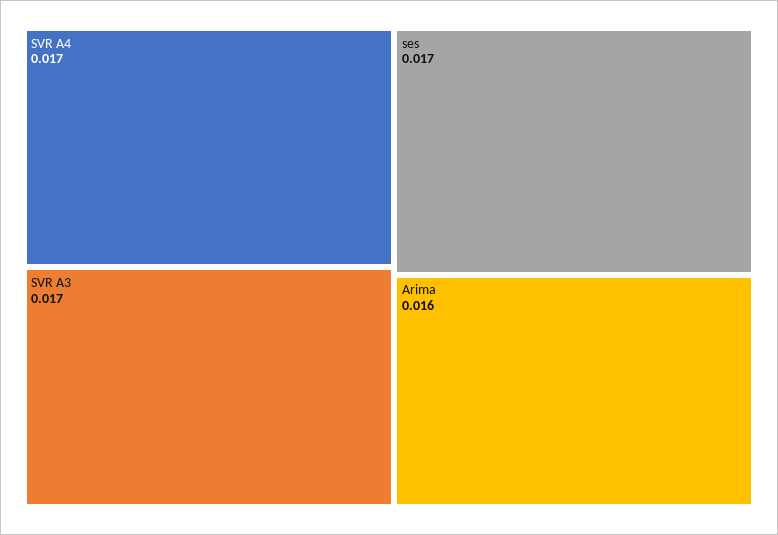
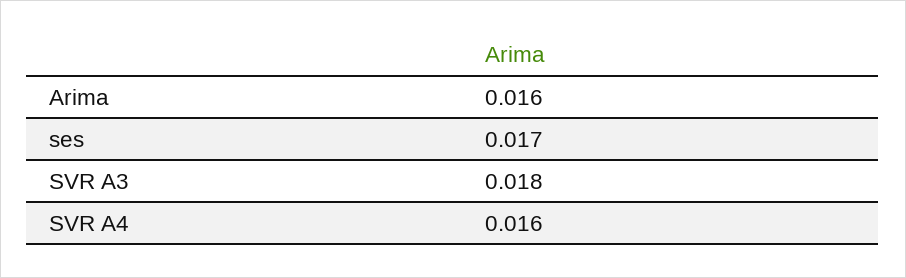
  {
-   "SVR A4": 0.017,
+   "SVR A4": 0.016,
-   "SVR A3": 0.017,
+   "SVR A3": 0.018,
    "ses": 0.017,
    "Arima": 0.016
  }

